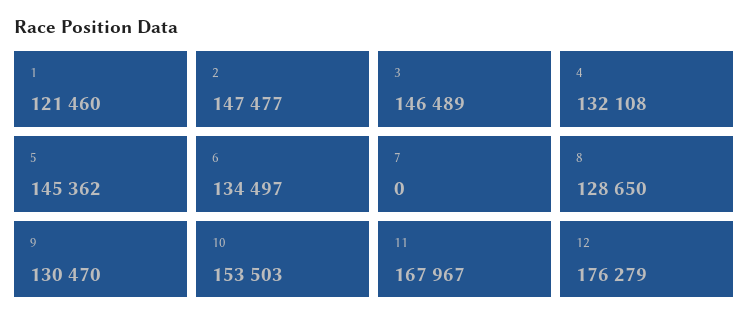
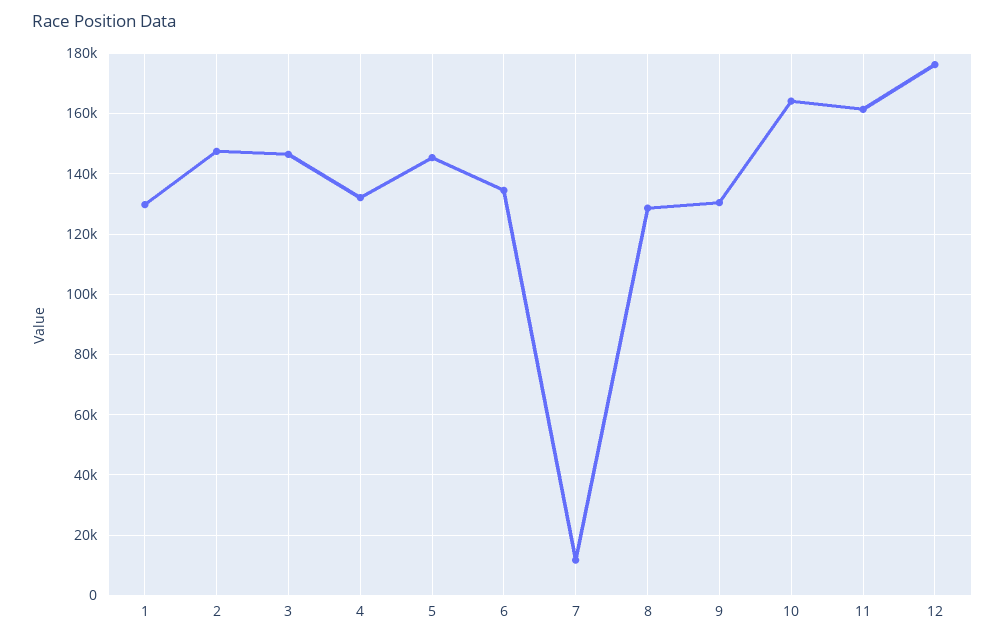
  {
-   "1": 121460,
+   "1": 130000,
    "2": 147477,
    "3": 146489,
    "4": 132108,
    "5": 145362,
    "6": 134497,
-   "7": 0,
+   "7": 12000,
    "8": 128650,
    "9": 130470,
-   "10": 153503,
+   "10": 164000,
-   "11": 167967,
+   "11": 162000,
    "12": 176279
  }

